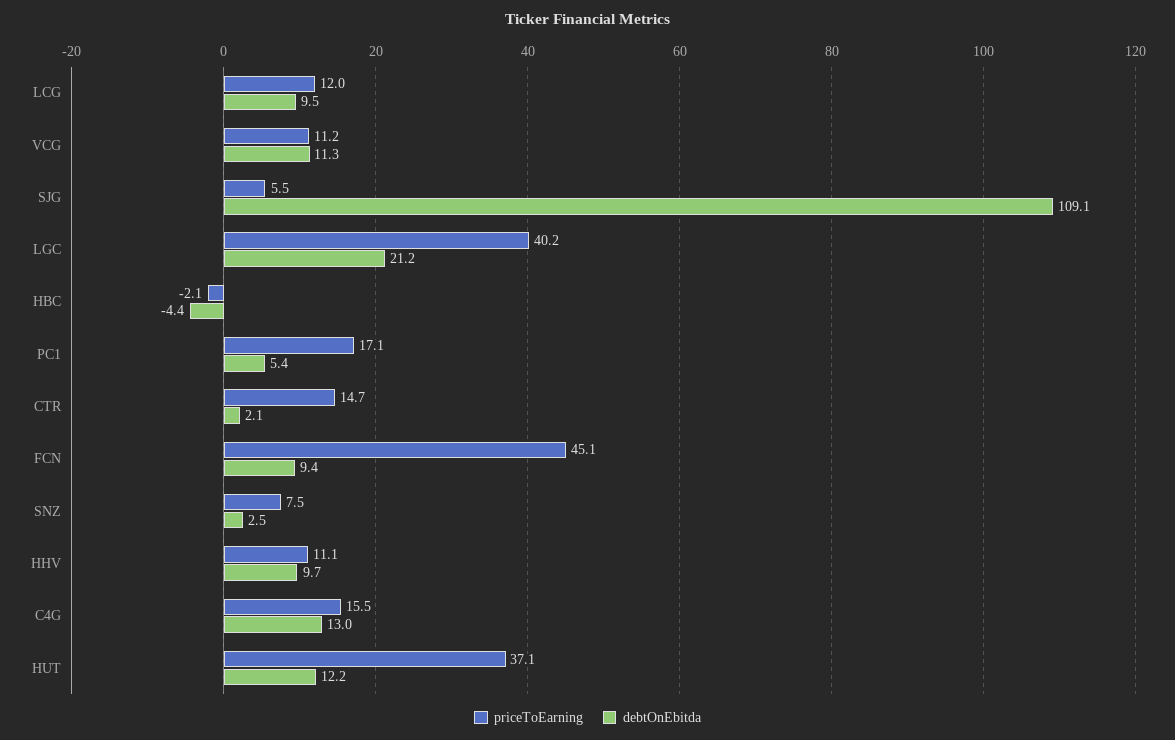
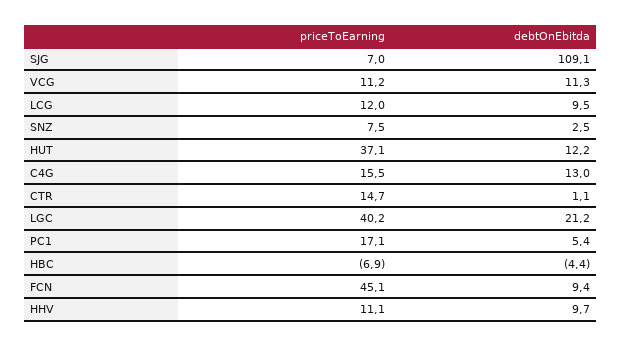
  {
    "priceToEarning": {
      "LCG": 12,
      "VCG": 11.2,
-     "SJG": 5.5,
+     "SJG": 7,
      "LGC": 40.2,
-     "HBC": -2.1,
+     "HBC": -6.9,
      "PC1": 17.1,
      "CTR": 14.7,
      "FCN": 45.1,
      "SNZ": 7.5,
      "HHV": 11.1,
      "C4G": 15.5,
      "HUT": 37.1
    },
    "debtOnEbitda": {
      "LCG": 9.5,
      "VCG": 11.3,
      "SJG": 109.1,
      "LGC": 21.2,
      "HBC": -4.4,
      "PC1": 5.4,
-     "CTR": 2.1,
+     "CTR": 1.1,
      "FCN": 9.4,
      "SNZ": 2.5,
      "HHV": 9.7,
      "C4G": 13,
      "HUT": 12.2
    }
  }

